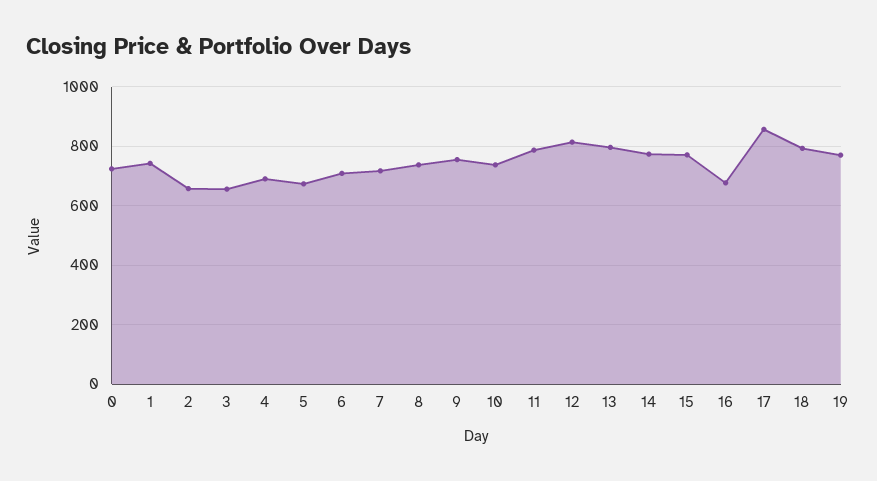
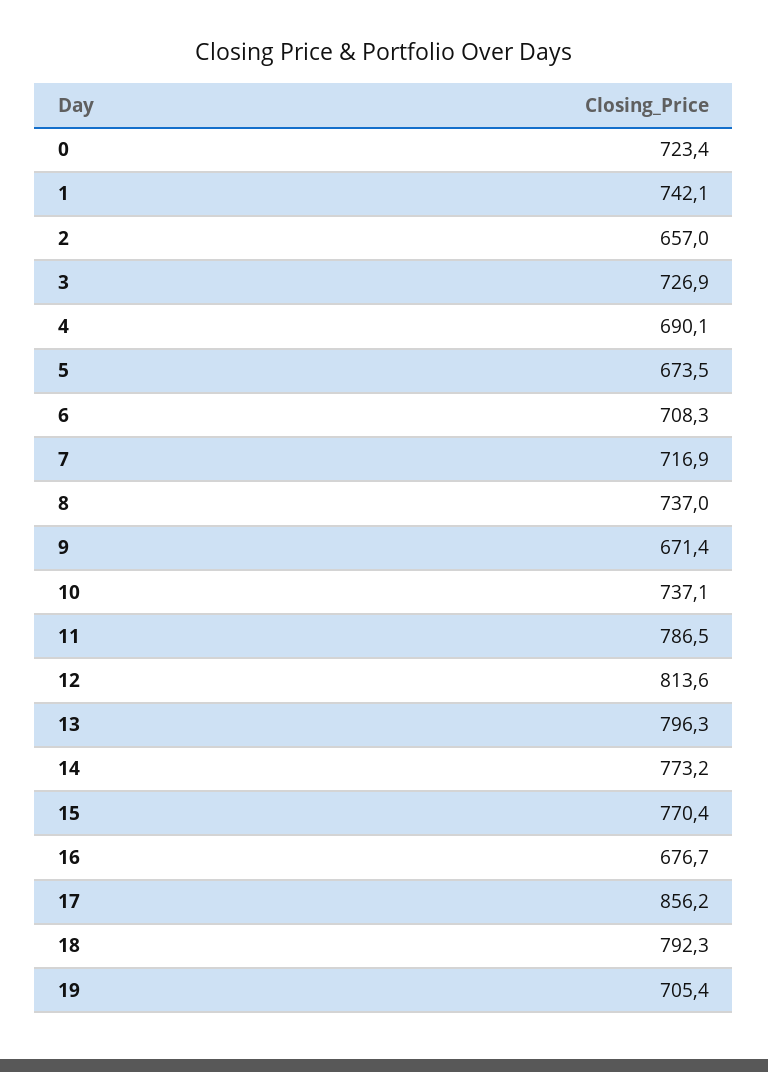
  {
    "0": 723.4,
    "1": 742.1,
    "2": 657,
-   "3": 650,
+   "3": 726.9,
    "4": 690.1,
    "5": 673.5,
    "6": 708.3,
    "7": 716.9,
    "8": 737,
-   "9": 750,
+   "9": 671.4,
    "10": 737.1,
    "11": 786.5,
    "12": 813.6,
    "13": 796.3,
    "14": 773.2,
    "15": 770.4,
    "16": 676.7,
    "17": 856.2,
    "18": 792.3,
-   "19": 775
+   "19": 705.4
  }

